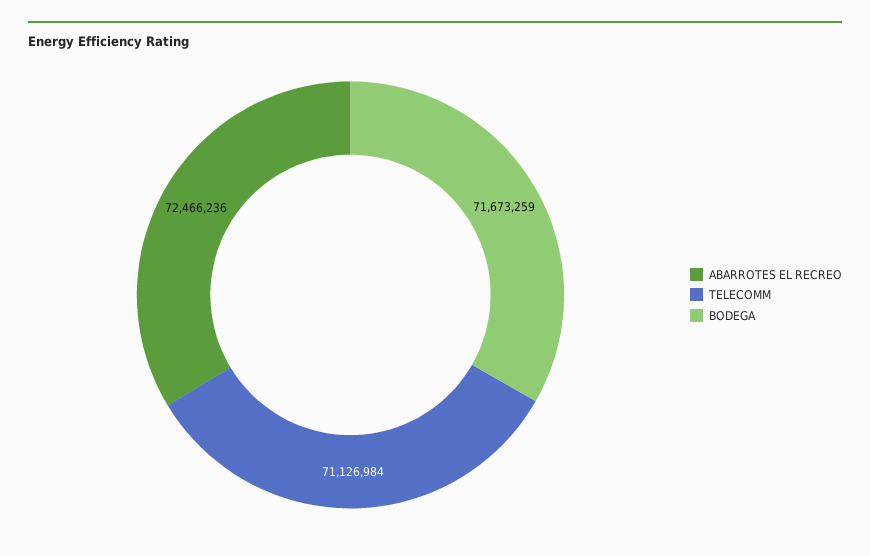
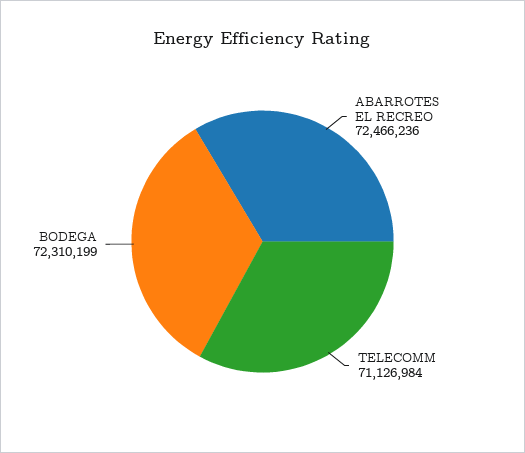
  {
    "ABARROTES EL RECREO": 72466236,
    "TELECOMM": 71126984,
-   "BODEGA": 71673259
+   "BODEGA": 72310199
  }

